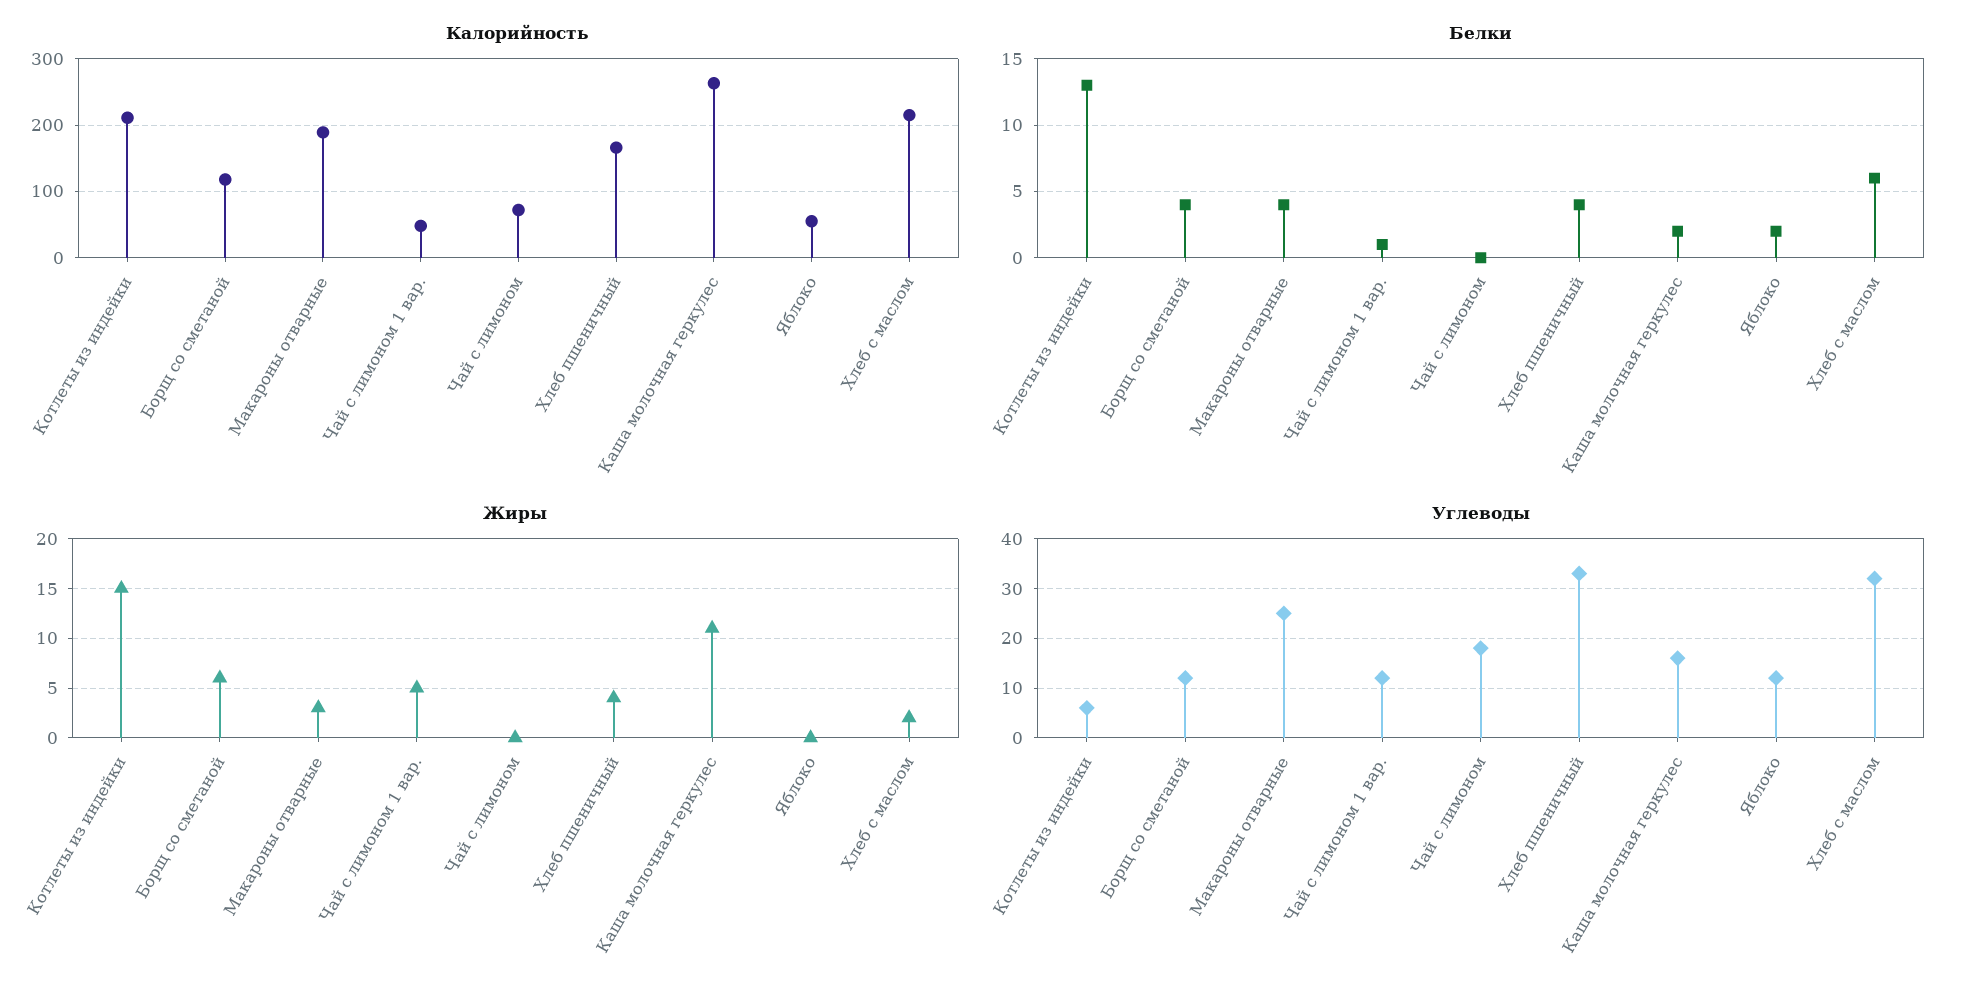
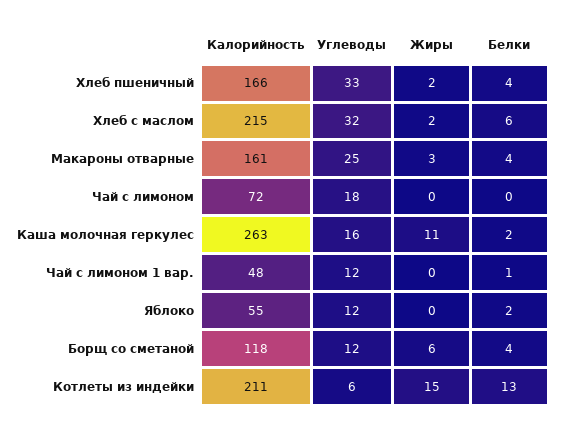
  {
    "Калорийность": {
      "Котлеты из индейки": 211,
      "Борщ со сметаной": 118,
-     "Макароны отварные": 190,
+     "Макароны отварные": 161,
      "Чай с лимоном 1 вар.": 48,
      "Чай с лимоном": 72,
      "Хлеб пшеничный": 166,
      "Каша молочная геркулес": 263,
      "Яблоко": 55,
      "Хлеб с маслом": 215
    },
    "Белки": {
      "Котлеты из индейки": 13,
      "Борщ со сметаной": 4,
      "Макароны отварные": 4,
      "Чай с лимоном 1 вар.": 1,
      "Чай с лимоном": 0,
      "Хлеб пшеничный": 4,
      "Каша молочная геркулес": 2,
      "Яблоко": 2,
      "Хлеб с маслом": 6
    },
    "Жиры": {
      "Котлеты из индейки": 15,
      "Борщ со сметаной": 6,
      "Макароны отварные": 3,
-     "Чай с лимоном 1 вар.": 5,
+     "Чай с лимоном 1 вар.": 0,
      "Чай с лимоном": 0,
-     "Хлеб пшеничный": 4,
+     "Хлеб пшеничный": 2,
      "Каша молочная геркулес": 11,
      "Яблоко": 0,
      "Хлеб с маслом": 2
    },
    "Углеводы": {
      "Котлеты из индейки": 6,
      "Борщ со сметаной": 12,
      "Макароны отварные": 25,
      "Чай с лимоном 1 вар.": 12,
      "Чай с лимоном": 18,
      "Хлеб пшеничный": 33,
      "Каша молочная геркулес": 16,
      "Яблоко": 12,
      "Хлеб с маслом": 32
    }
  }

